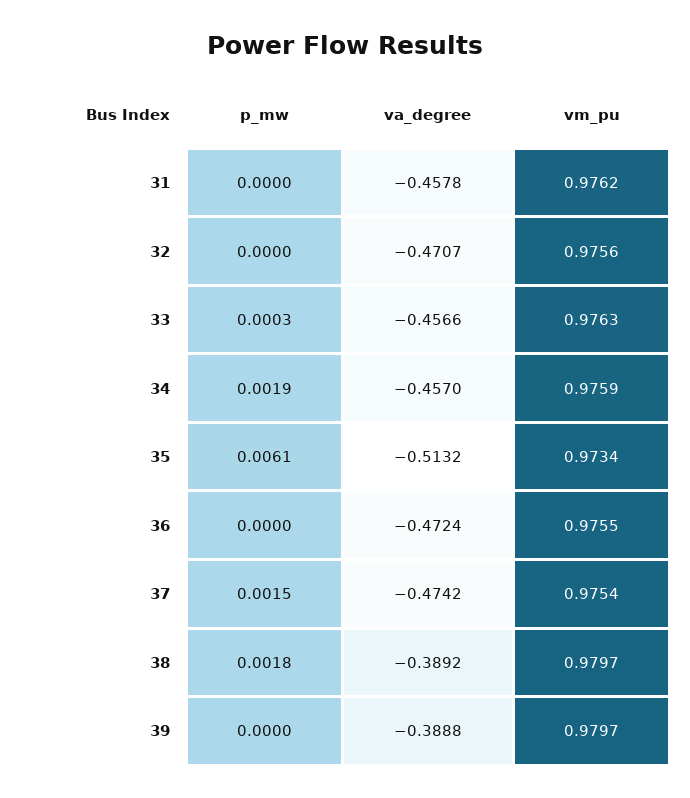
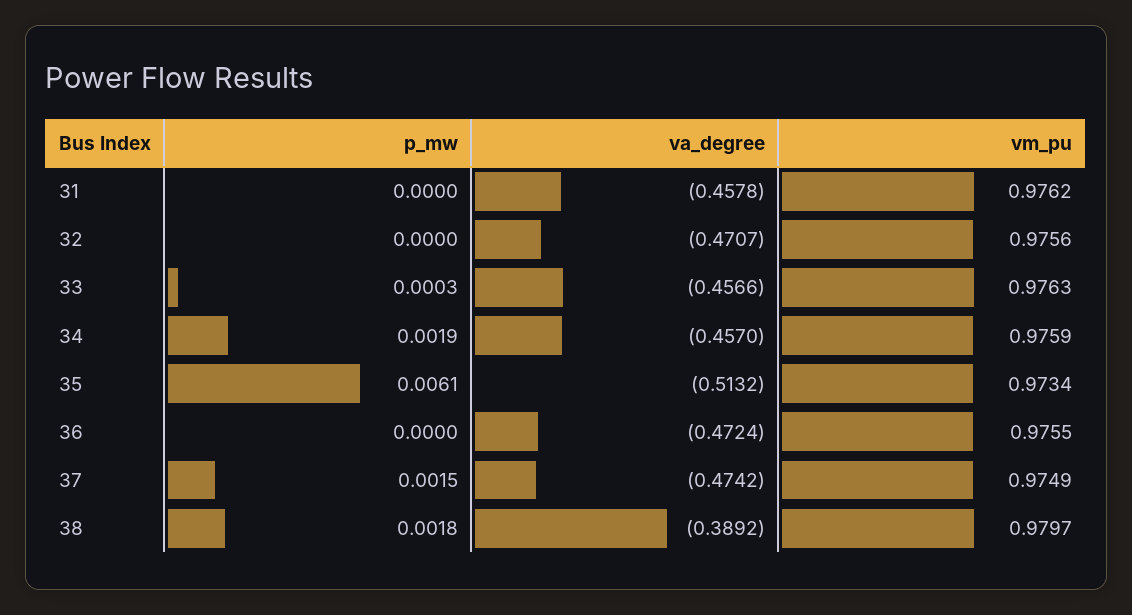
  {
    "p_mw": {
      "31": 0,
      "32": 0,
      "33": 0.0003,
      "34": 0.0019,
      "35": 0.0061,
      "36": 0,
      "37": 0.0015,
-     "38": 0.0018,
+     "38": 0.0018
-     "39": 0
    },
    "va_degree": {
      "31": -0.4578,
      "32": -0.4707,
      "33": -0.4566,
      "34": -0.457,
      "35": -0.5132,
      "36": -0.4724,
      "37": -0.4742,
-     "38": -0.3892,
+     "38": -0.3892
-     "39": -0.3888
    },
    "vm_pu": {
      "31": 0.9762,
      "32": 0.9756,
      "33": 0.9763,
      "34": 0.9759,
      "35": 0.9734,
      "36": 0.9755,
-     "37": 0.9754,
+     "37": 0.9749,
-     "38": 0.9797,
+     "38": 0.9797
-     "39": 0.9797
    }
  }

